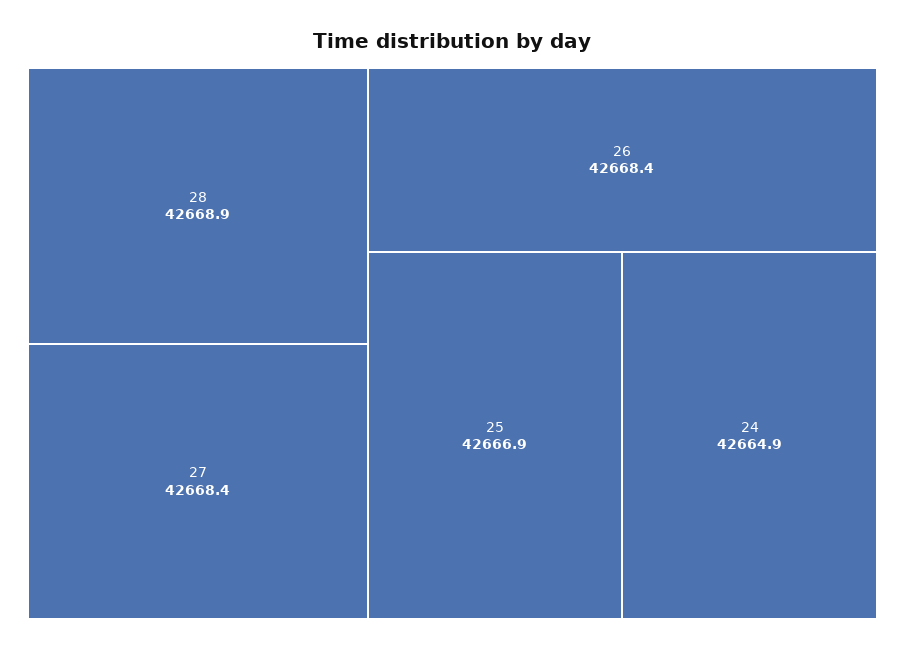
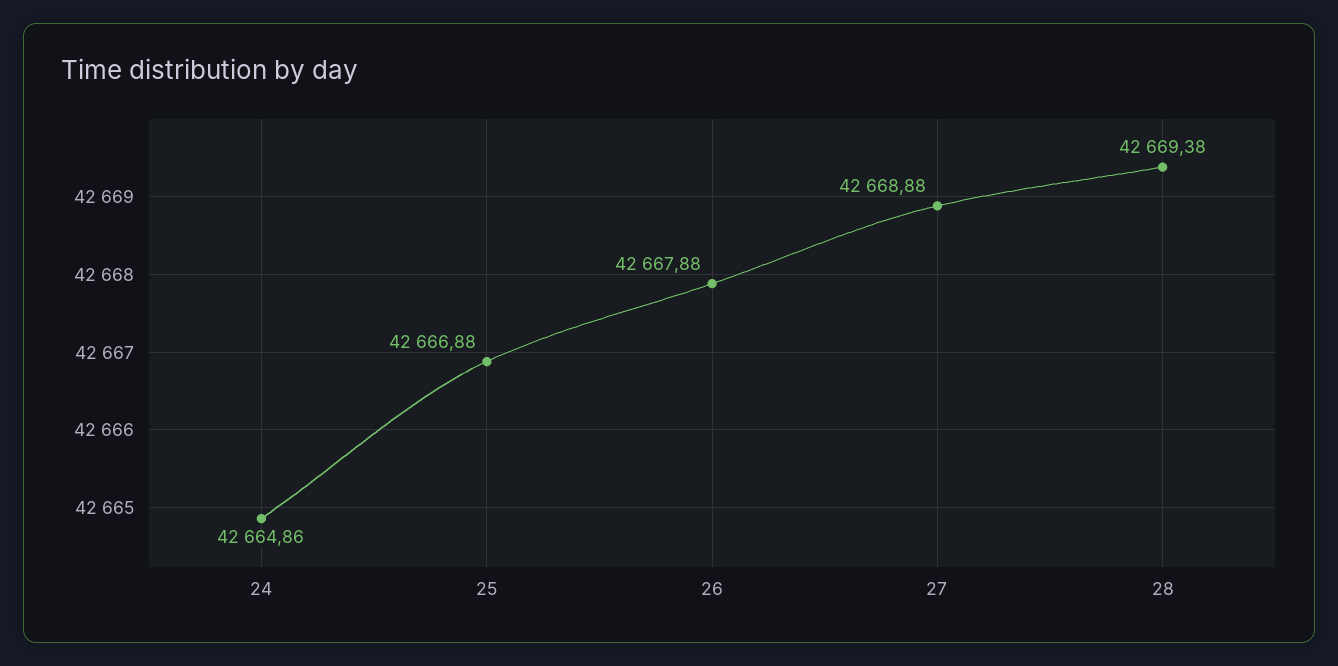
  {
-   "28": 42668.9,
+   "28": 42669.38,
-   "27": 42668.4,
+   "27": 42668.88,
-   "26": 42668.4,
+   "26": 42667.88,
    "25": 42666.88,
    "24": 42664.86
  }

